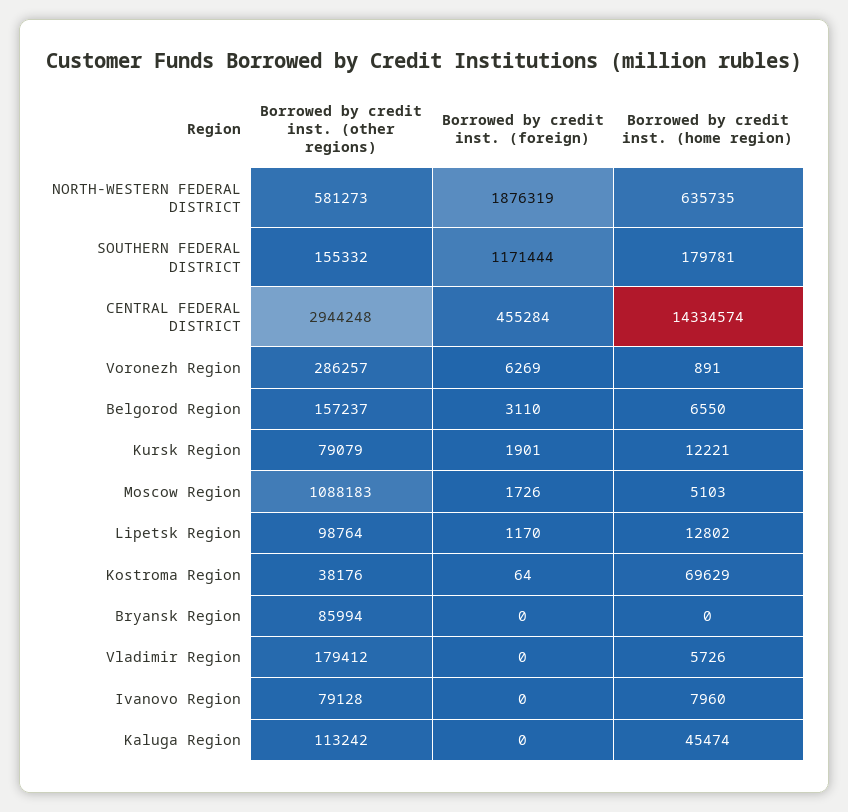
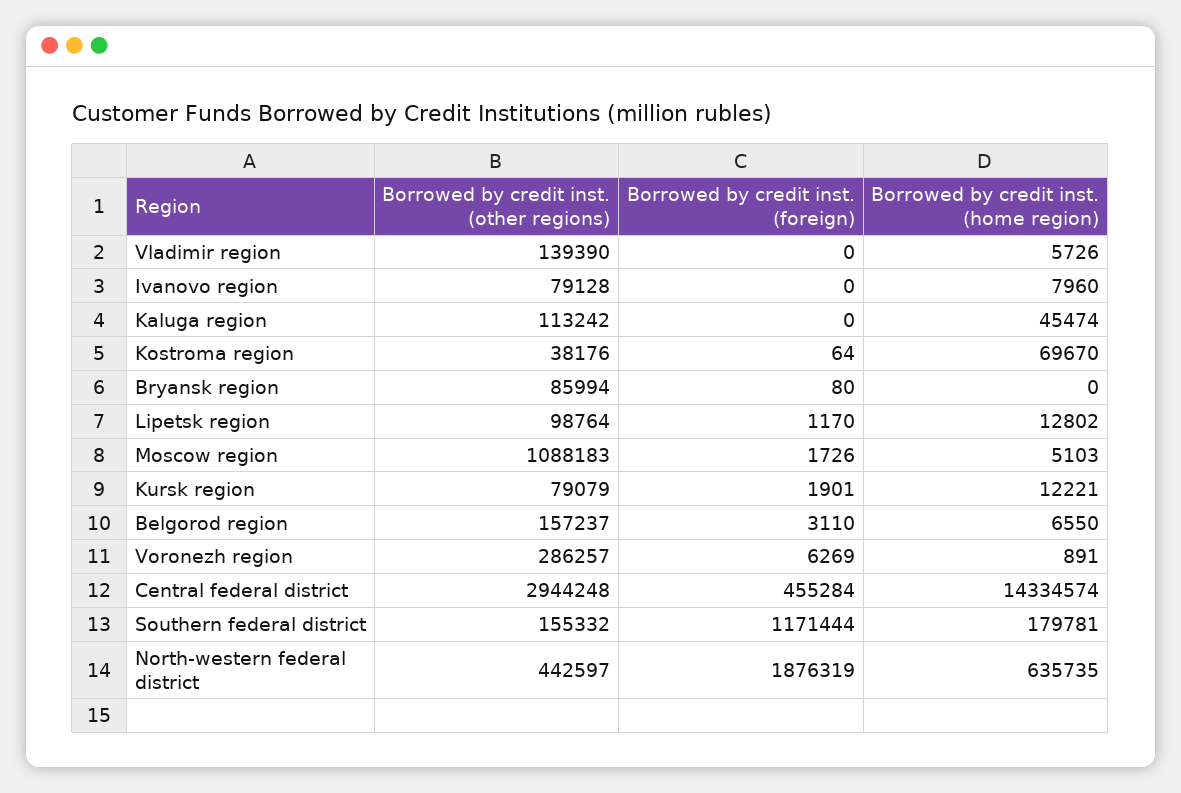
  {
    "Borrowed by credit inst. (other regions)": {
-     "NORTH-WESTERN FEDERAL DISTRICT": 581273,
+     "NORTH-WESTERN FEDERAL DISTRICT": 442597,
      "SOUTHERN FEDERAL DISTRICT": 155332,
      "CENTRAL FEDERAL DISTRICT": 2944248,
      "Voronezh Region": 286257,
      "Belgorod Region": 157237,
      "Kursk Region": 79079,
      "Moscow Region": 1088183,
      "Lipetsk Region": 98764,
      "Kostroma Region": 38176,
      "Bryansk Region": 85994,
-     "Vladimir Region": 179412,
+     "Vladimir Region": 139390,
      "Ivanovo Region": 79128,
      "Kaluga Region": 113242
    },
    "Borrowed by credit inst. (foreign)": {
      "NORTH-WESTERN FEDERAL DISTRICT": 1876319,
      "SOUTHERN FEDERAL DISTRICT": 1171444,
      "CENTRAL FEDERAL DISTRICT": 455284,
      "Voronezh Region": 6269,
      "Belgorod Region": 3110,
      "Kursk Region": 1901,
      "Moscow Region": 1726,
      "Lipetsk Region": 1170,
      "Kostroma Region": 64,
-     "Bryansk Region": 0,
+     "Bryansk Region": 80,
      "Vladimir Region": 0,
      "Ivanovo Region": 0,
      "Kaluga Region": 0
    },
    "Borrowed by credit inst. (home region)": {
      "NORTH-WESTERN FEDERAL DISTRICT": 635735,
      "SOUTHERN FEDERAL DISTRICT": 179781,
      "CENTRAL FEDERAL DISTRICT": 14334574,
      "Voronezh Region": 891,
      "Belgorod Region": 6550,
      "Kursk Region": 12221,
      "Moscow Region": 5103,
      "Lipetsk Region": 12802,
-     "Kostroma Region": 69629,
+     "Kostroma Region": 69670,
      "Bryansk Region": 0,
      "Vladimir Region": 5726,
      "Ivanovo Region": 7960,
      "Kaluga Region": 45474
    }
  }

